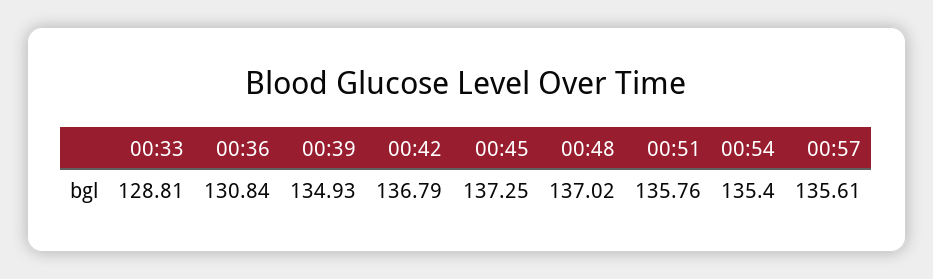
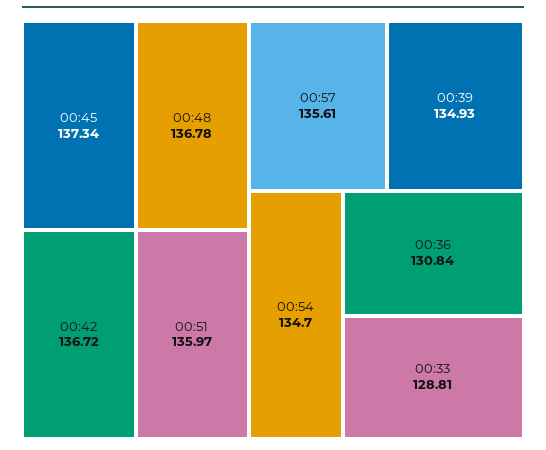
  {
    "00:33": 128.81,
    "00:36": 130.84,
    "00:39": 134.93,
-   "00:42": 136.79,
+   "00:42": 136.72,
-   "00:45": 137.25,
+   "00:45": 137.34,
-   "00:48": 137.02,
+   "00:48": 136.78,
-   "00:51": 135.76,
+   "00:51": 135.97,
-   "00:54": 135.4,
+   "00:54": 134.7,
    "00:57": 135.61
  }

